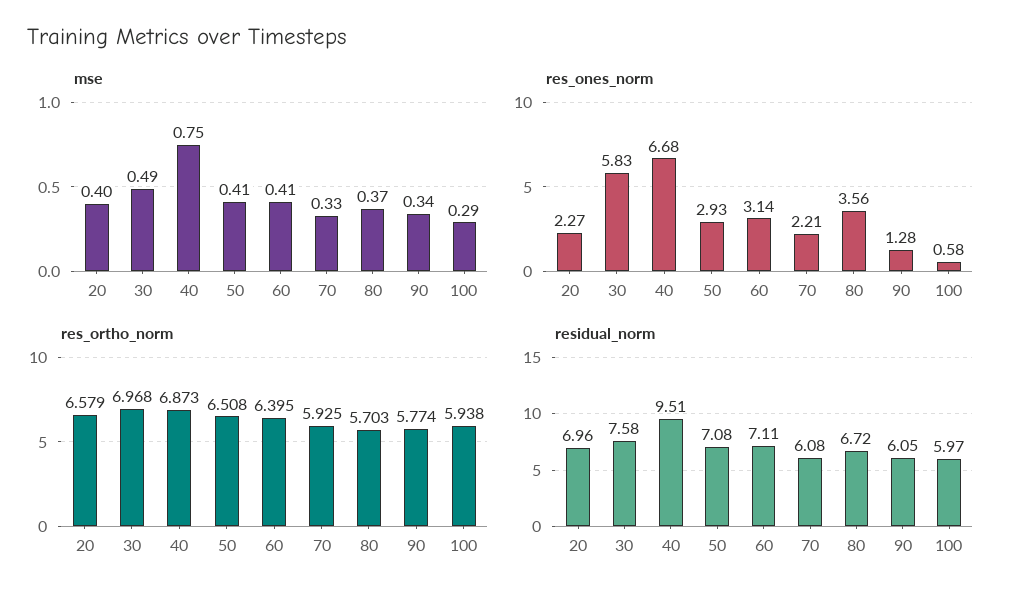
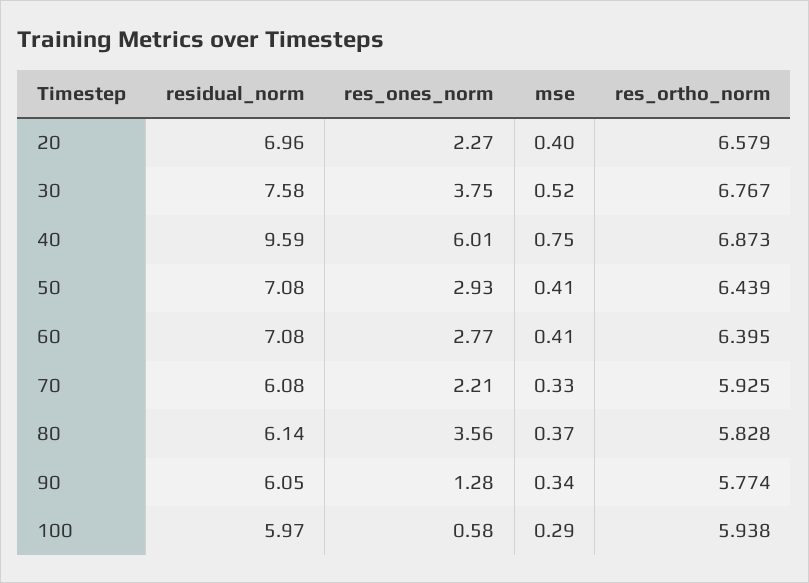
  {
    "mse": {
      "20": 0.4,
-     "30": 0.49,
+     "30": 0.52,
      "40": 0.75,
      "50": 0.41,
      "60": 0.41,
      "70": 0.33,
      "80": 0.37,
      "90": 0.34,
      "100": 0.29
    },
    "res_ones_norm": {
      "20": 2.27,
-     "30": 5.83,
+     "30": 3.75,
-     "40": 6.68,
+     "40": 6.01,
      "50": 2.93,
-     "60": 3.14,
+     "60": 2.77,
      "70": 2.21,
      "80": 3.56,
      "90": 1.28,
      "100": 0.58
    },
    "res_ortho_norm": {
      "20": 6.579,
-     "30": 6.968,
+     "30": 6.767,
      "40": 6.873,
-     "50": 6.508,
+     "50": 6.439,
      "60": 6.395,
      "70": 5.925,
-     "80": 5.703,
+     "80": 5.828,
      "90": 5.774,
      "100": 5.938
    },
    "residual_norm": {
      "20": 6.96,
      "30": 7.58,
-     "40": 9.51,
+     "40": 9.59,
      "50": 7.08,
-     "60": 7.11,
+     "60": 7.08,
      "70": 6.08,
-     "80": 6.72,
+     "80": 6.14,
      "90": 6.05,
      "100": 5.97
    }
  }

